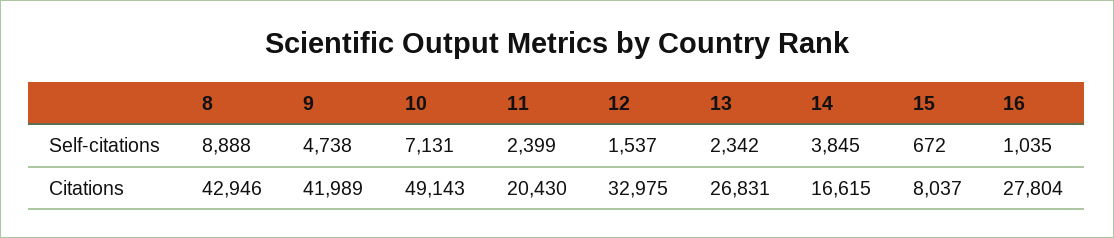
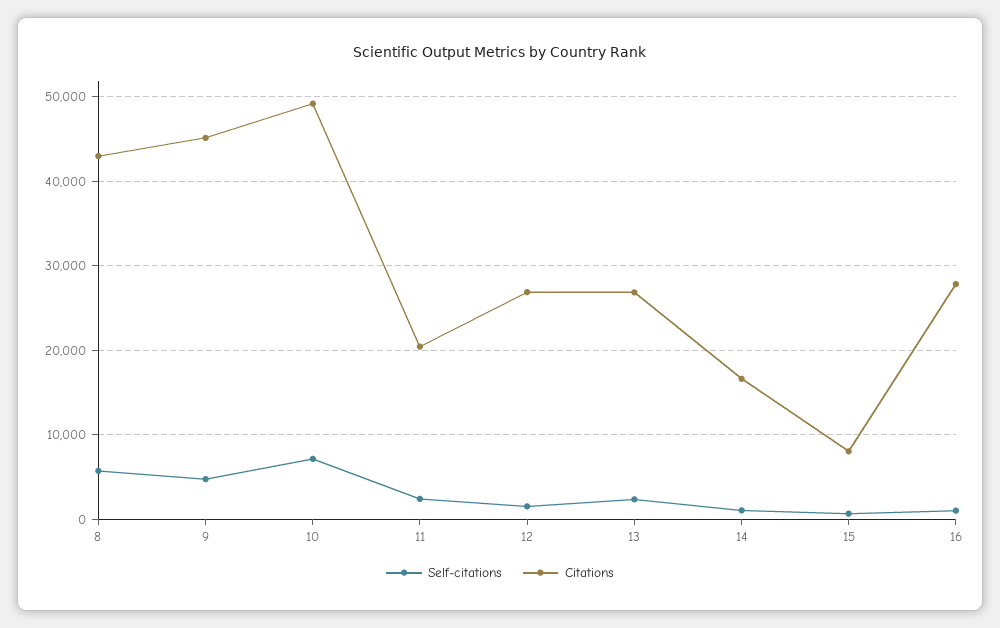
  {
    "Self-citations": {
-     "8": 8888,
+     "8": 6000,
      "9": 4738,
      "10": 7131,
      "11": 2399,
      "12": 1537,
      "13": 2342,
-     "14": 3845,
+     "14": 1000,
      "15": 672,
      "16": 1035
    },
    "Citations": {
      "8": 42946,
-     "9": 41989,
+     "9": 45000,
      "10": 49143,
      "11": 20430,
-     "12": 32975,
+     "12": 27000,
      "13": 26831,
      "14": 16615,
      "15": 8037,
      "16": 27804
    }
  }

